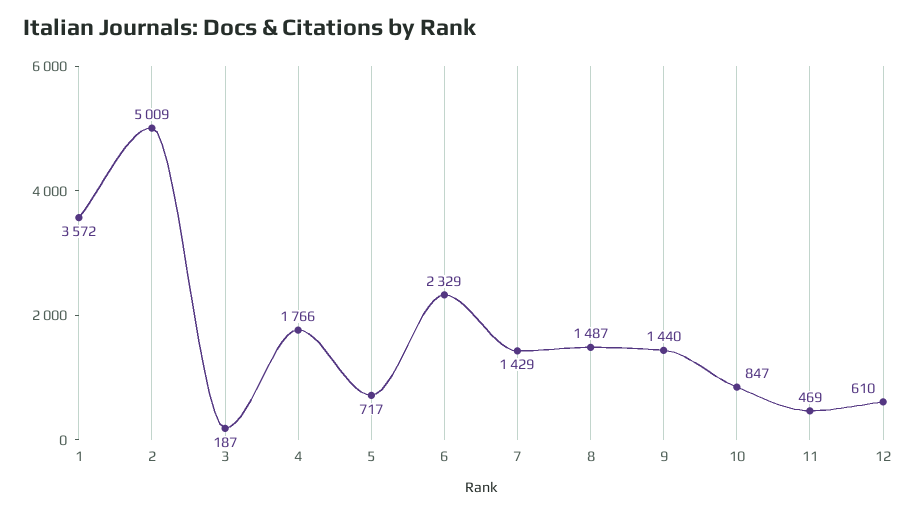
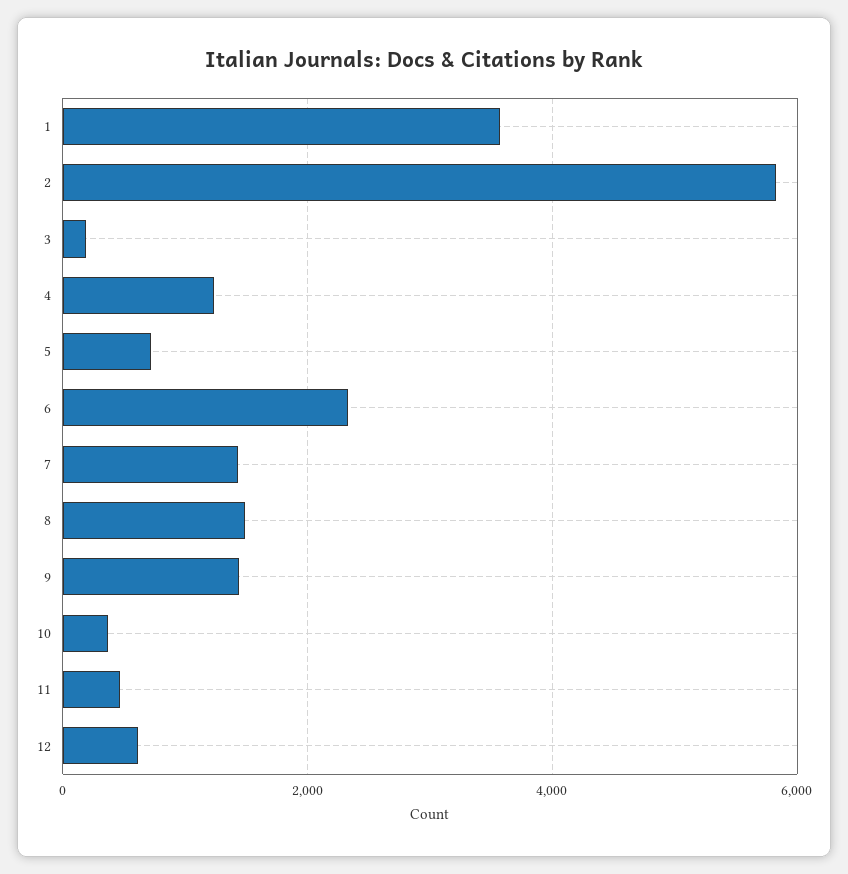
  {
    "1": 3572,
-   "2": 5009,
+   "2": 5800,
    "3": 187,
-   "4": 1766,
+   "4": 1200,
    "5": 717,
    "6": 2329,
    "7": 1429,
    "8": 1487,
    "9": 1440,
-   "10": 847,
+   "10": 400,
    "11": 469,
    "12": 610
  }

